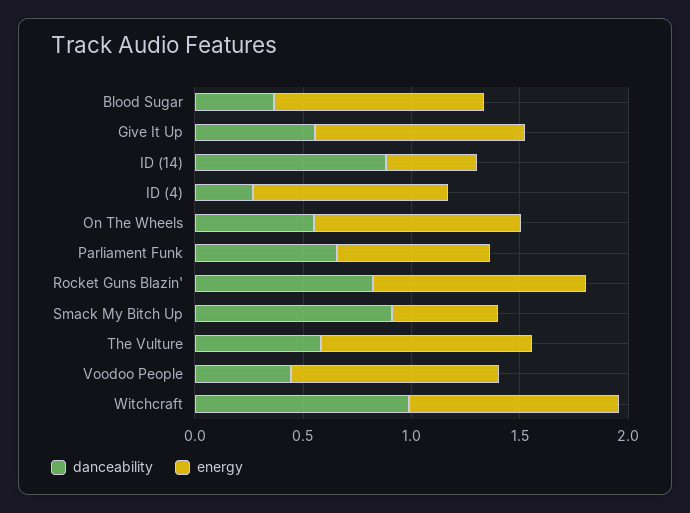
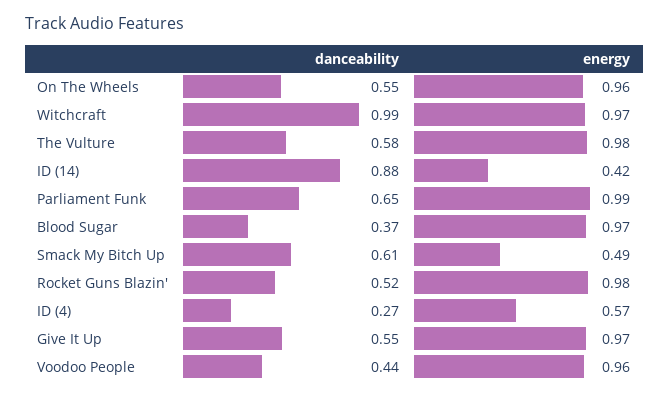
  {
    "danceability": {
      "Blood Sugar": 0.37,
      "Give It Up": 0.55,
      "ID (14)": 0.88,
      "ID (4)": 0.27,
      "On The Wheels": 0.55,
      "Parliament Funk": 0.65,
-     "Rocket Guns Blazin'": 0.8,
+     "Rocket Guns Blazin'": 0.52,
-     "Smack My Bitch Up": 0.9,
+     "Smack My Bitch Up": 0.61,
      "The Vulture": 0.58,
      "Voodoo People": 0.44,
      "Witchcraft": 0.99
    },
    "energy": {
      "Blood Sugar": 0.97,
      "Give It Up": 0.97,
      "ID (14)": 0.42,
-     "ID (4)": 0.9,
+     "ID (4)": 0.57,
      "On The Wheels": 0.96,
-     "Parliament Funk": 0.7,
+     "Parliament Funk": 0.99,
      "Rocket Guns Blazin'": 0.98,
      "Smack My Bitch Up": 0.49,
      "The Vulture": 0.98,
      "Voodoo People": 0.96,
      "Witchcraft": 0.97
    }
  }

